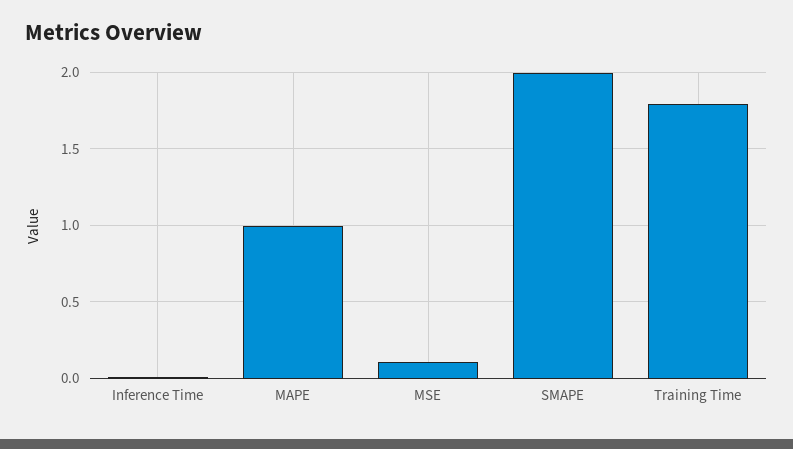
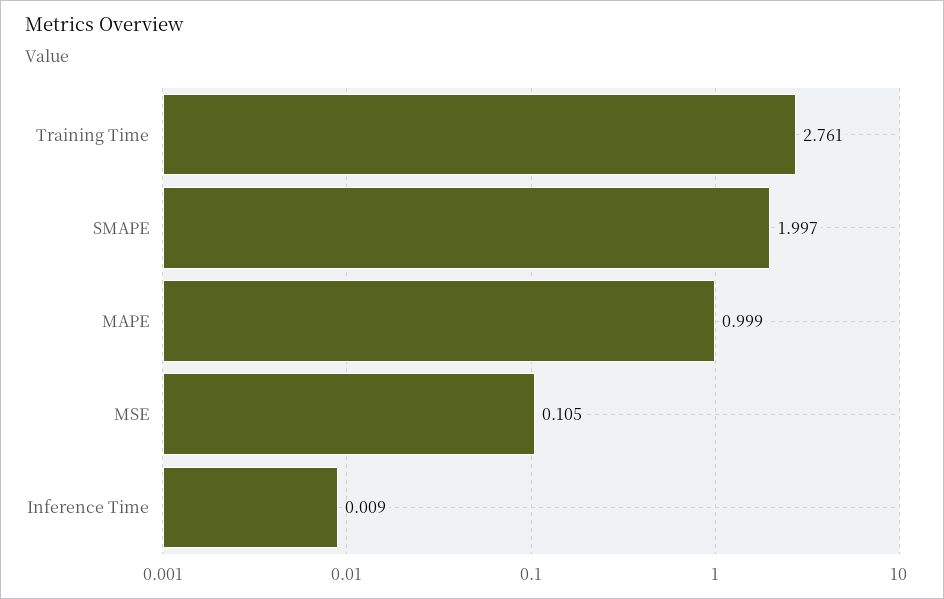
  {
    "Inference Time": 0.009,
    "MAPE": 0.999,
    "MSE": 0.105,
    "SMAPE": 1.997,
-   "Training Time": 1.8
+   "Training Time": 2.761
  }

